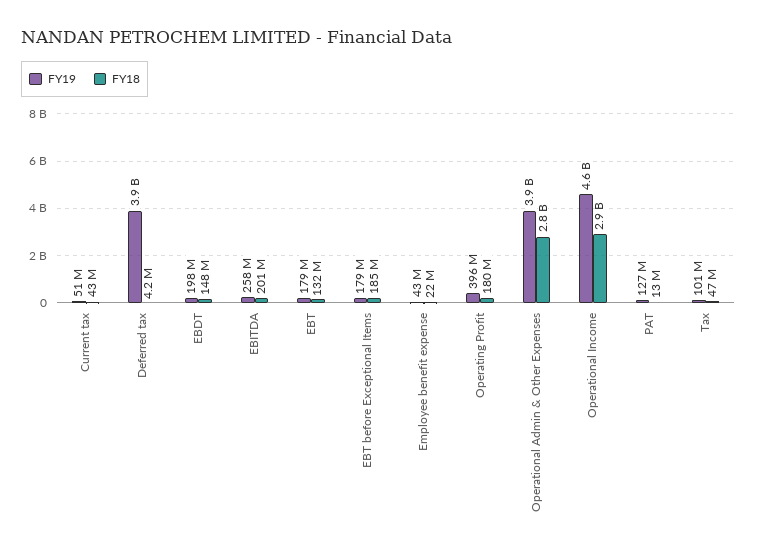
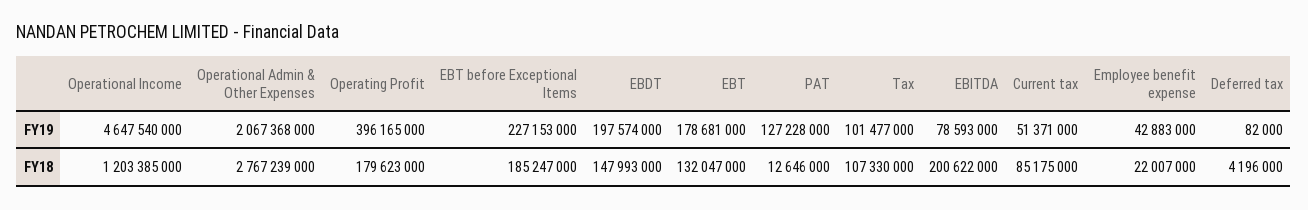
  {
    "FY19": {
      "Current tax": 51371000,
-     "Deferred tax": 3900000000,
+     "Deferred tax": 82000,
      "EBDT": 197574000,
-     "EBITDA": 258000000,
+     "EBITDA": 78593000,
      "EBT": 178681000,
-     "EBT before Exceptional Items": 179000000,
+     "EBT before Exceptional Items": 227153000,
      "Employee benefit expense": 42883000,
      "Operating Profit": 396165000,
-     "Operational Admin & Other Expenses": 3900000000,
+     "Operational Admin & Other Expenses": 2067368000,
      "Operational Income": 4647540000,
      "PAT": 127228000,
      "Tax": 101477000
    },
    "FY18": {
-     "Current tax": 43000000,
+     "Current tax": 85175000,
      "Deferred tax": 4196000,
      "EBDT": 147993000,
      "EBITDA": 200622000,
      "EBT": 132047000,
      "EBT before Exceptional Items": 185247000,
      "Employee benefit expense": 22007000,
      "Operating Profit": 179623000,
      "Operational Admin & Other Expenses": 2767239000,
-     "Operational Income": 2900000000,
+     "Operational Income": 1203385000,
      "PAT": 12646000,
-     "Tax": 47000000
+     "Tax": 107330000
    }
  }

